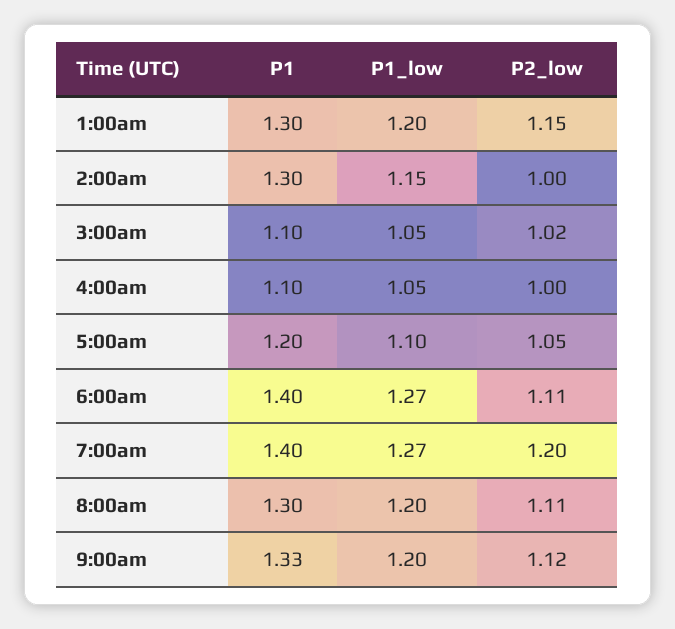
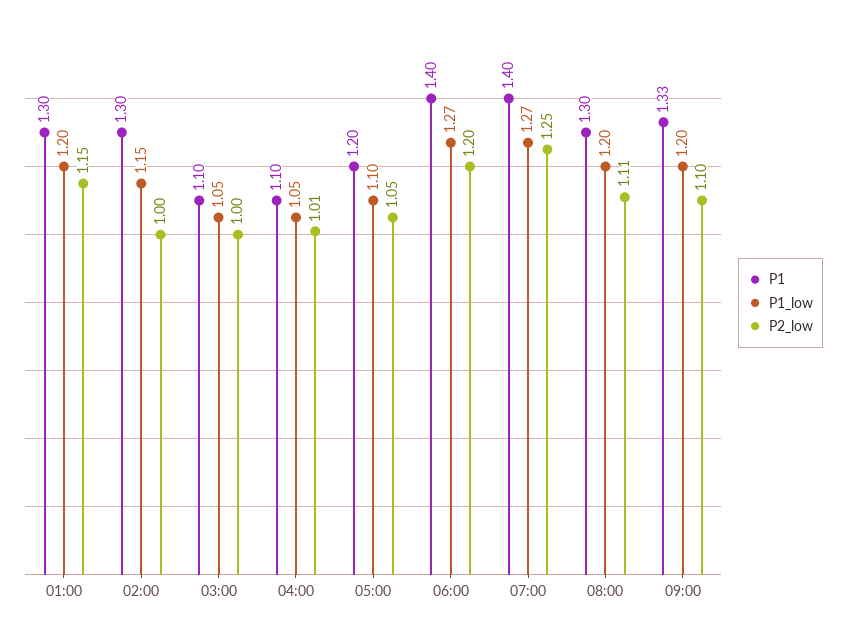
  {
    "P1": {
      "1:00am": 1.3,
      "2:00am": 1.3,
      "3:00am": 1.1,
      "4:00am": 1.1,
      "5:00am": 1.2,
      "6:00am": 1.4,
      "7:00am": 1.4,
      "8:00am": 1.3,
      "9:00am": 1.33
    },
    "P1_low": {
      "1:00am": 1.2,
      "2:00am": 1.15,
      "3:00am": 1.05,
      "4:00am": 1.05,
      "5:00am": 1.1,
      "6:00am": 1.27,
      "7:00am": 1.27,
      "8:00am": 1.2,
      "9:00am": 1.2
    },
    "P2_low": {
      "1:00am": 1.15,
      "2:00am": 1,
-     "3:00am": 1.02,
+     "3:00am": 1,
-     "4:00am": 1,
+     "4:00am": 1.01,
      "5:00am": 1.05,
-     "6:00am": 1.11,
+     "6:00am": 1.2,
-     "7:00am": 1.2,
+     "7:00am": 1.25,
      "8:00am": 1.11,
-     "9:00am": 1.12
+     "9:00am": 1.1
    }
  }

